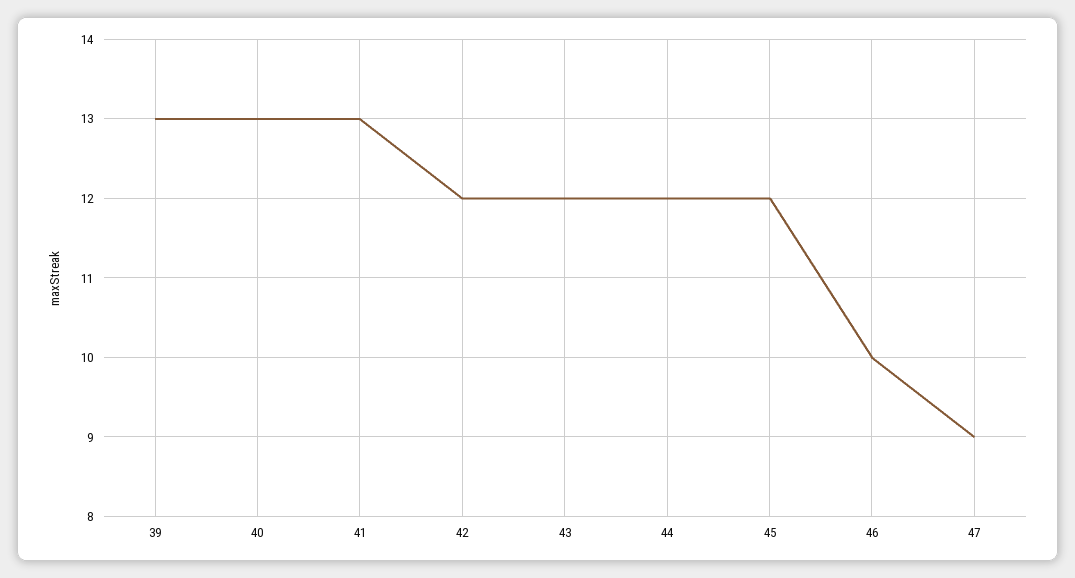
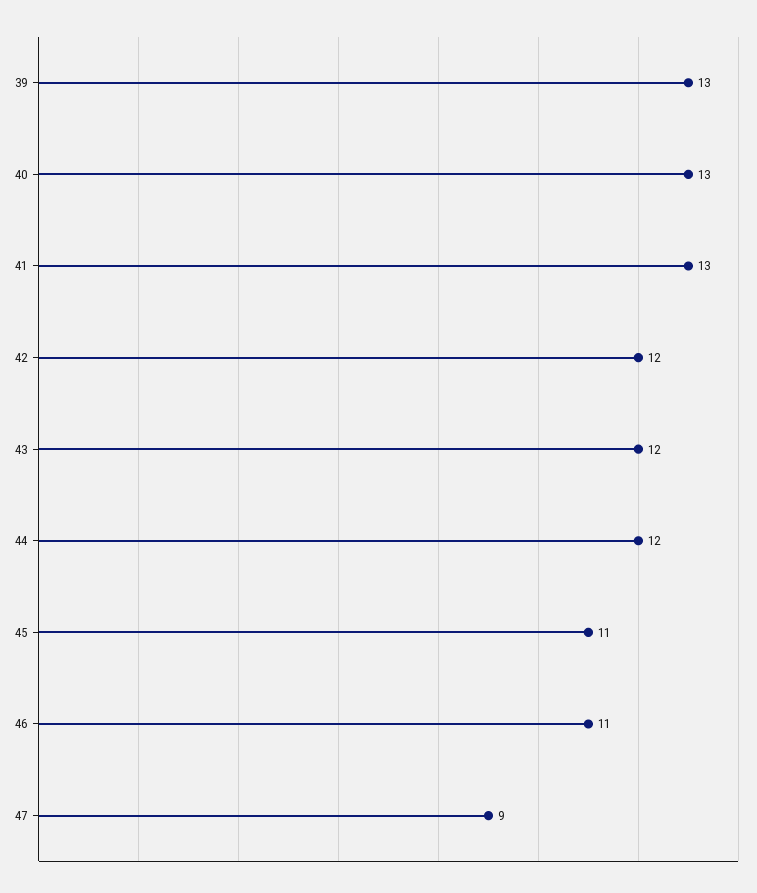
  {
    "39": 13,
    "40": 13,
    "41": 13,
    "42": 12,
    "43": 12,
    "44": 12,
-   "45": 12,
+   "45": 11,
-   "46": 10,
+   "46": 11,
    "47": 9
  }

